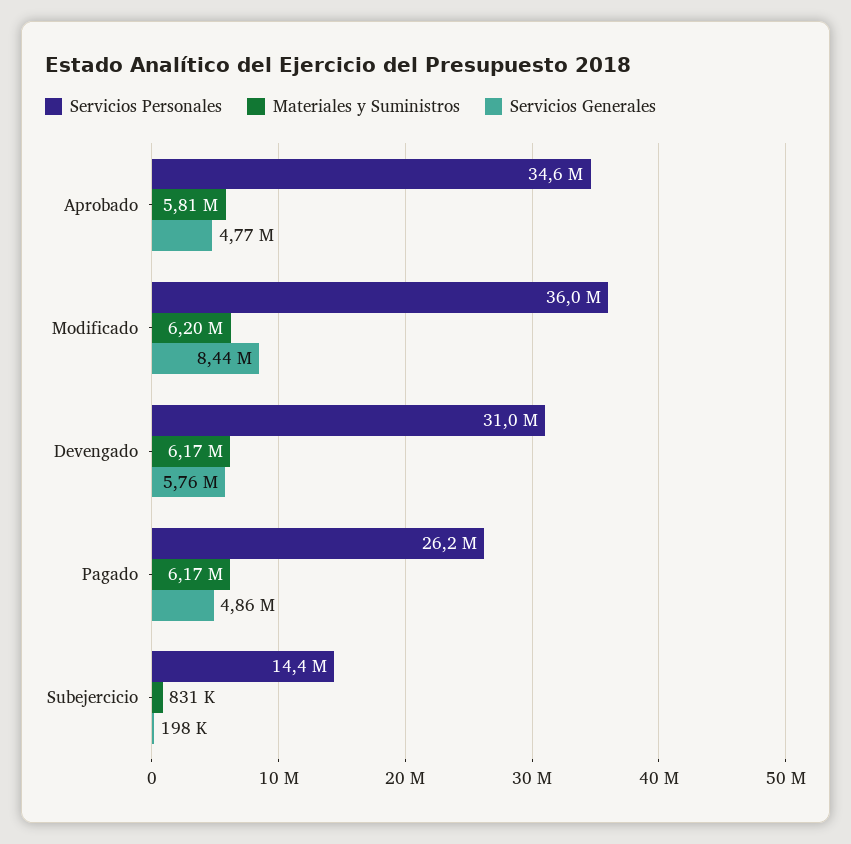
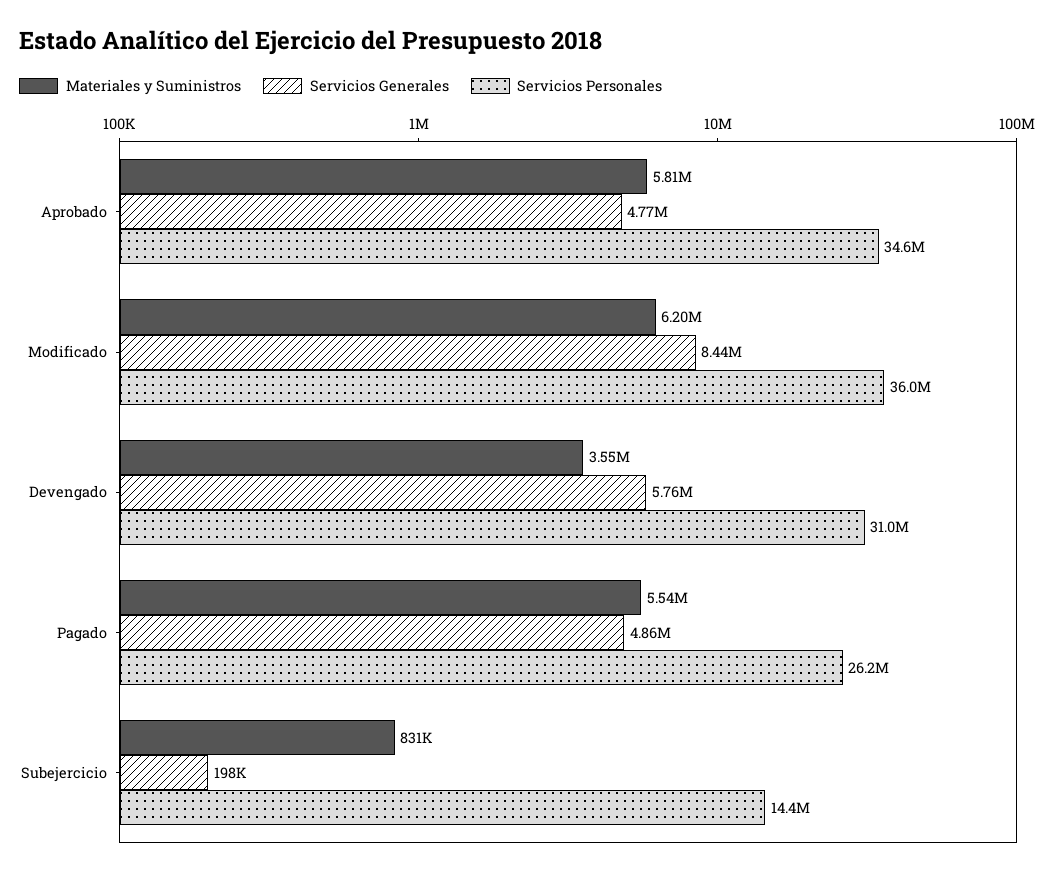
  {
    "Servicios Personales": {
      "Aprobado": 34600000,
      "Modificado": 36000000,
      "Devengado": 31000000,
      "Pagado": 26200000,
      "Subejercicio": 14400000
    },
    "Materiales y Suministros": {
      "Aprobado": 5810000,
      "Modificado": 6200000,
-     "Devengado": 6170000,
+     "Devengado": 3550000,
-     "Pagado": 6170000,
+     "Pagado": 5540000,
      "Subejercicio": 831000
    },
    "Servicios Generales": {
      "Aprobado": 4770000,
      "Modificado": 8440000,
      "Devengado": 5760000,
      "Pagado": 4860000,
      "Subejercicio": 198000
    }
  }

